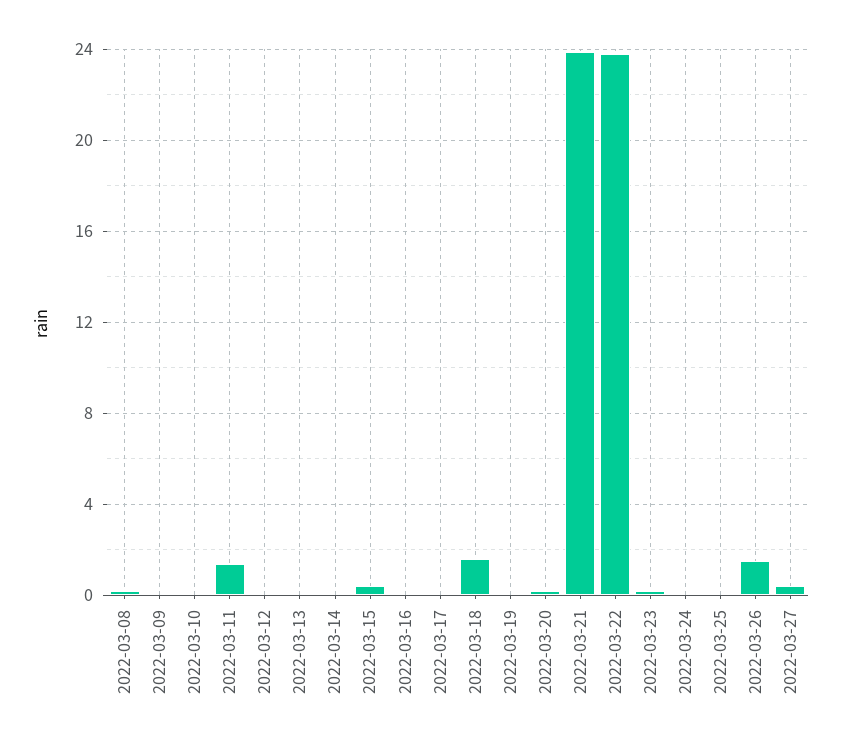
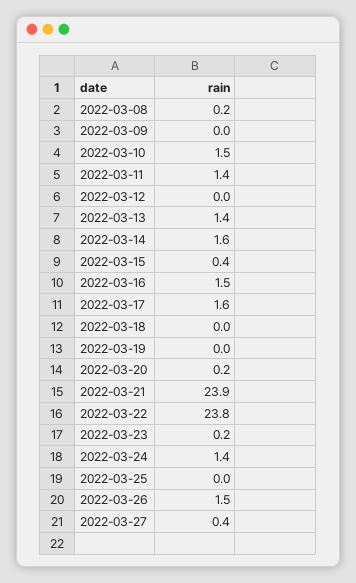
  {
    "2022-03-08": 0.2,
    "2022-03-09": 0,
-   "2022-03-10": 0,
+   "2022-03-10": 1.5,
    "2022-03-11": 1.4,
    "2022-03-12": 0,
-   "2022-03-13": 0,
+   "2022-03-13": 1.4,
-   "2022-03-14": 0,
+   "2022-03-14": 1.6,
    "2022-03-15": 0.4,
-   "2022-03-16": 0,
+   "2022-03-16": 1.5,
-   "2022-03-17": 0,
+   "2022-03-17": 1.6,
-   "2022-03-18": 1.5,
+   "2022-03-18": 0,
    "2022-03-19": 0,
    "2022-03-20": 0.2,
    "2022-03-21": 23.9,
    "2022-03-22": 23.8,
    "2022-03-23": 0.2,
-   "2022-03-24": 0,
+   "2022-03-24": 1.4,
    "2022-03-25": 0,
    "2022-03-26": 1.5,
    "2022-03-27": 0.4
  }

